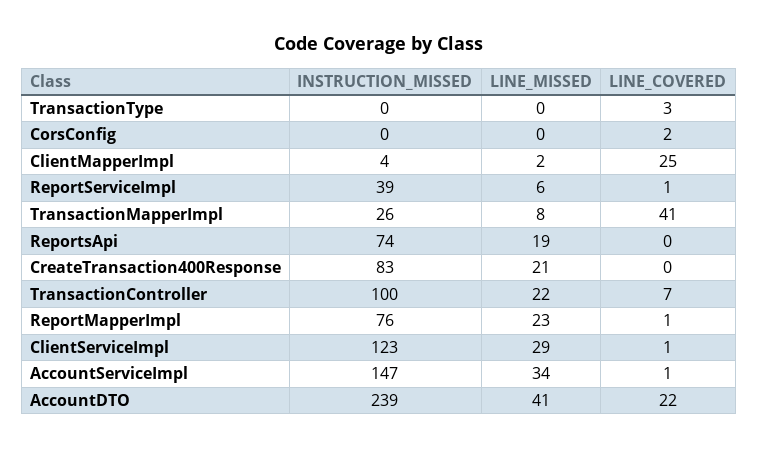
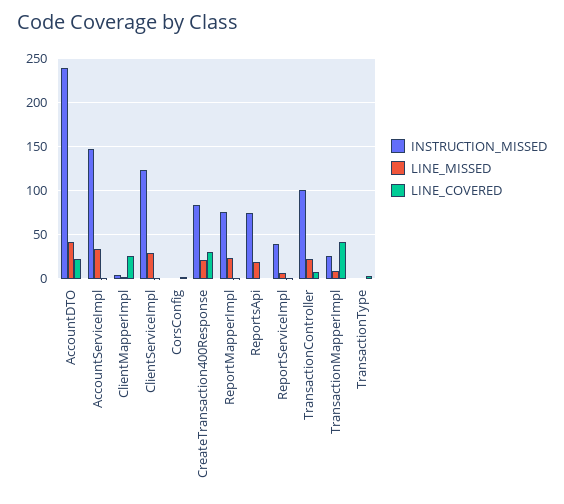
  {
    "INSTRUCTION_MISSED": {
      "TransactionType": 0,
      "CorsConfig": 0,
      "ClientMapperImpl": 4,
      "ReportServiceImpl": 39,
      "TransactionMapperImpl": 26,
      "ReportsApi": 74,
      "CreateTransaction400Response": 83,
      "TransactionController": 100,
      "ReportMapperImpl": 76,
      "ClientServiceImpl": 123,
      "AccountServiceImpl": 147,
      "AccountDTO": 239
    },
    "LINE_MISSED": {
      "TransactionType": 0,
      "CorsConfig": 0,
      "ClientMapperImpl": 2,
      "ReportServiceImpl": 6,
      "TransactionMapperImpl": 8,
      "ReportsApi": 19,
      "CreateTransaction400Response": 21,
      "TransactionController": 22,
      "ReportMapperImpl": 23,
      "ClientServiceImpl": 29,
      "AccountServiceImpl": 34,
      "AccountDTO": 41
    },
    "LINE_COVERED": {
      "TransactionType": 3,
      "CorsConfig": 2,
      "ClientMapperImpl": 25,
      "ReportServiceImpl": 1,
      "TransactionMapperImpl": 41,
      "ReportsApi": 0,
-     "CreateTransaction400Response": 0,
+     "CreateTransaction400Response": 30,
      "TransactionController": 7,
      "ReportMapperImpl": 1,
      "ClientServiceImpl": 1,
      "AccountServiceImpl": 1,
      "AccountDTO": 22
    }
  }

